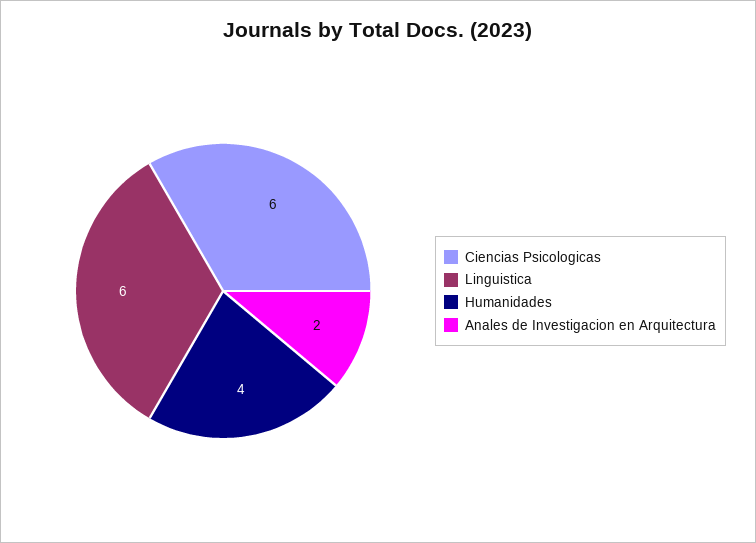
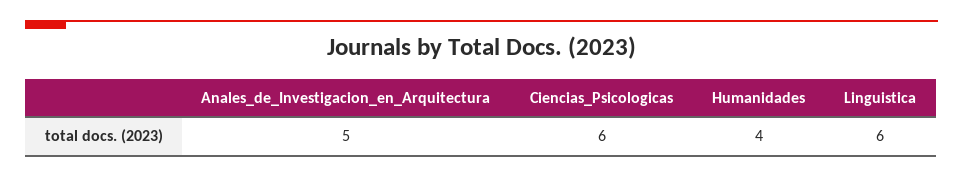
  {
    "Ciencias Psicologicas": 6,
    "Linguistica": 6,
    "Humanidades": 4,
-   "Anales de Investigacion en Arquitectura": 2
+   "Anales de Investigacion en Arquitectura": 5
  }

